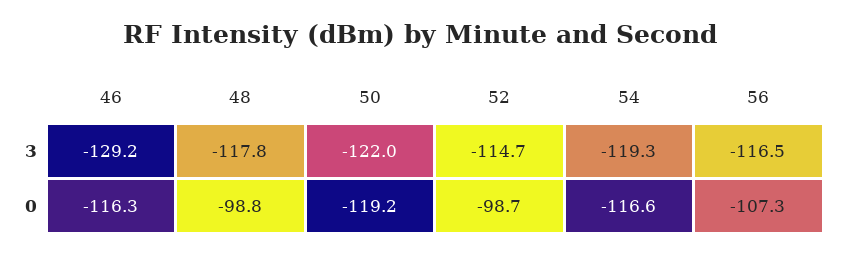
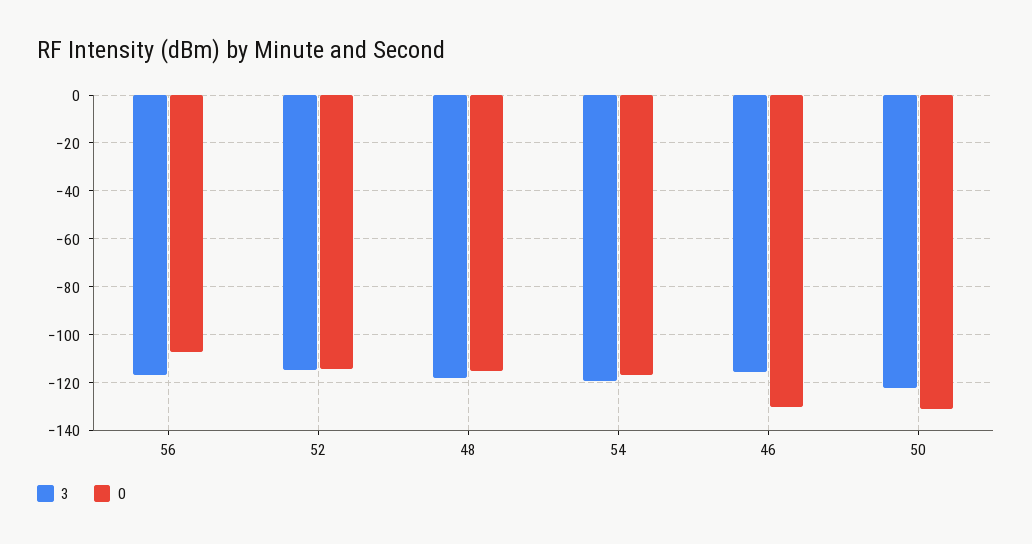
  {
    "3": {
-     "46": -129.2,
+     "46": -115,
      "48": -117.8,
      "50": -122,
      "52": -114.7,
      "54": -119.3,
      "56": -116.5
    },
    "0": {
-     "46": -116.3,
+     "46": -130,
-     "48": -98.8,
+     "48": -115,
-     "50": -119.2,
+     "50": -130,
-     "52": -98.7,
+     "52": -115,
      "54": -116.6,
      "56": -107.3
    }
  }

